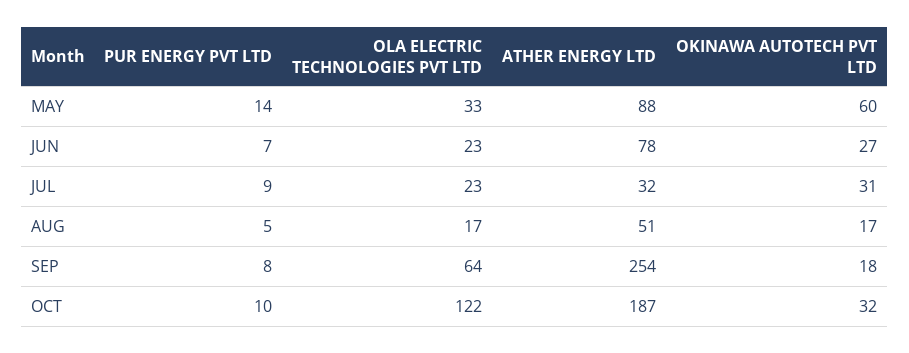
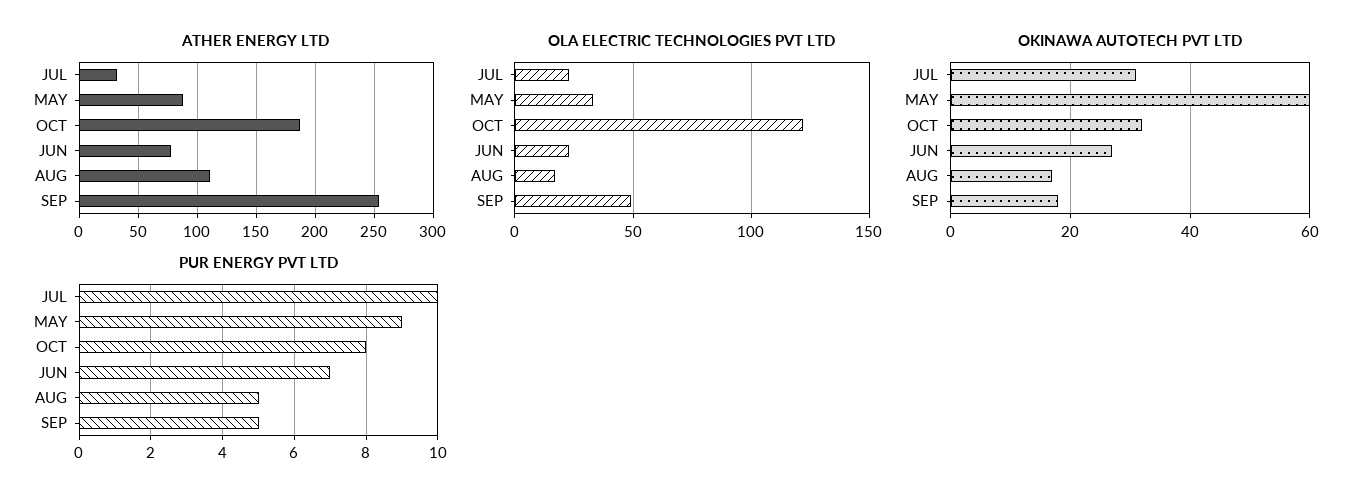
  {
    "PUR ENERGY PVT LTD": {
-     "MAY": 14,
+     "MAY": 9,
      "JUN": 7,
-     "JUL": 9,
+     "JUL": 10,
      "AUG": 5,
-     "SEP": 8,
+     "SEP": 5,
-     "OCT": 10
+     "OCT": 8
    },
    "OLA ELECTRIC TECHNOLOGIES PVT LTD": {
      "MAY": 33,
      "JUN": 23,
      "JUL": 23,
      "AUG": 17,
-     "SEP": 64,
+     "SEP": 50,
      "OCT": 122
    },
    "ATHER ENERGY LTD": {
      "MAY": 88,
      "JUN": 78,
      "JUL": 32,
-     "AUG": 51,
+     "AUG": 110,
      "SEP": 254,
      "OCT": 187
    },
    "OKINAWA AUTOTECH PVT LTD": {
      "MAY": 60,
      "JUN": 27,
      "JUL": 31,
      "AUG": 17,
      "SEP": 18,
      "OCT": 32
    }
  }

